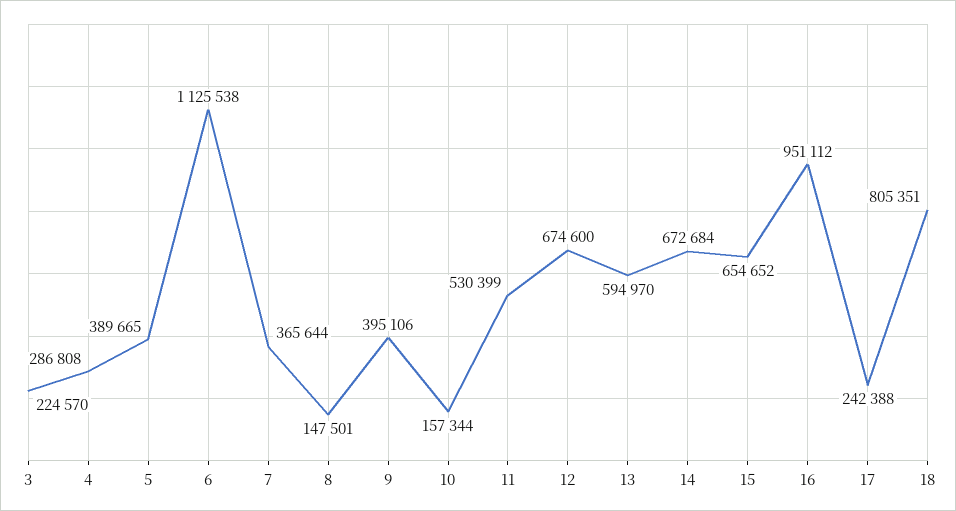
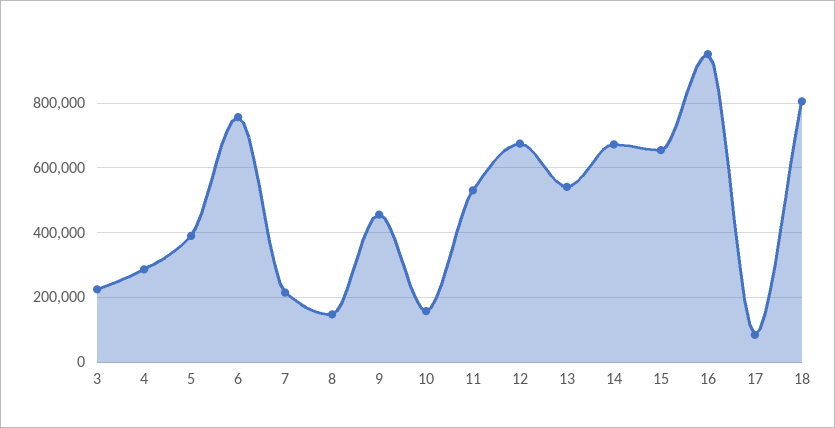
  {
    "3": 224570,
    "4": 286808,
    "5": 389665,
-   "6": 1125538,
+   "6": 760000,
-   "7": 365644,
+   "7": 220000,
    "8": 147501,
-   "9": 395106,
+   "9": 460000,
    "10": 157344,
    "11": 530399,
    "12": 674600,
-   "13": 594970,
+   "13": 540000,
    "14": 672684,
    "15": 654652,
    "16": 951112,
-   "17": 242388,
+   "17": 80000,
    "18": 805351
  }

